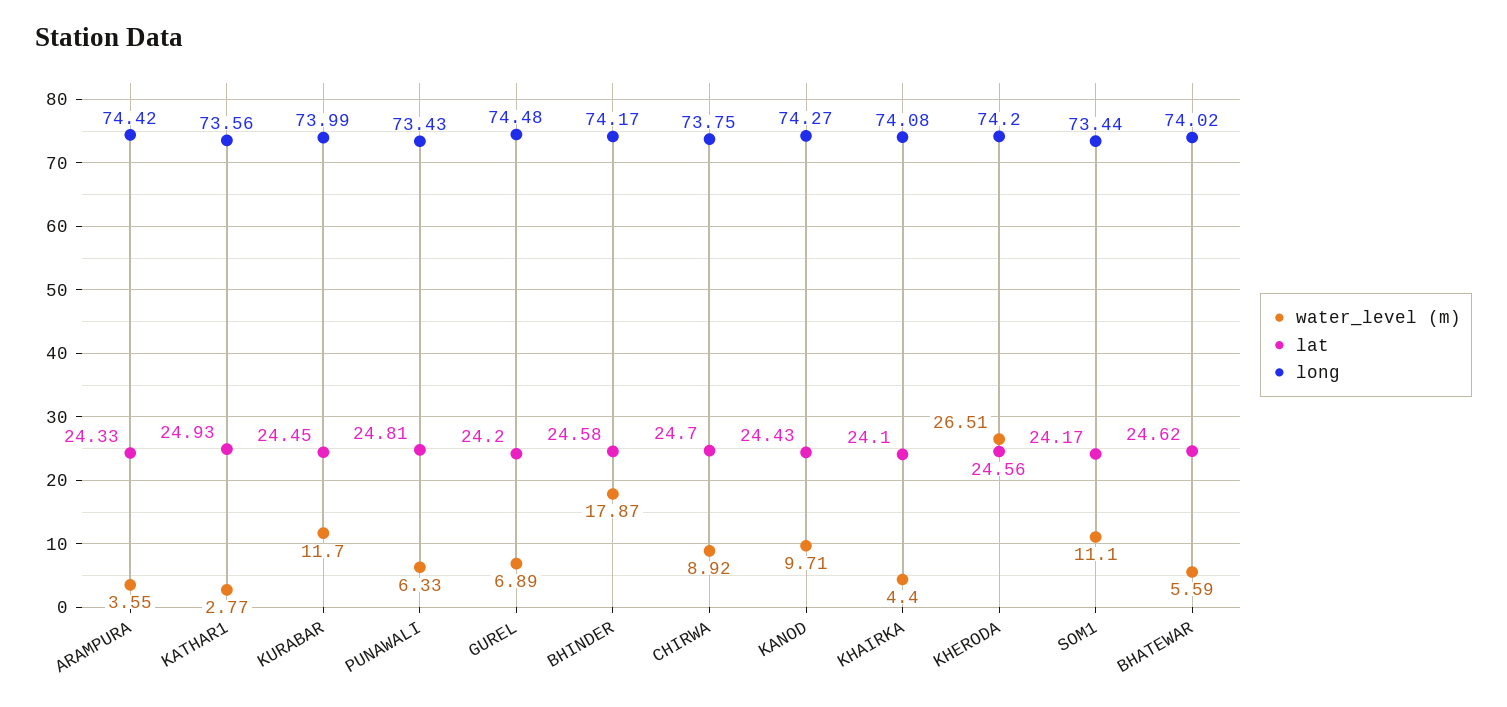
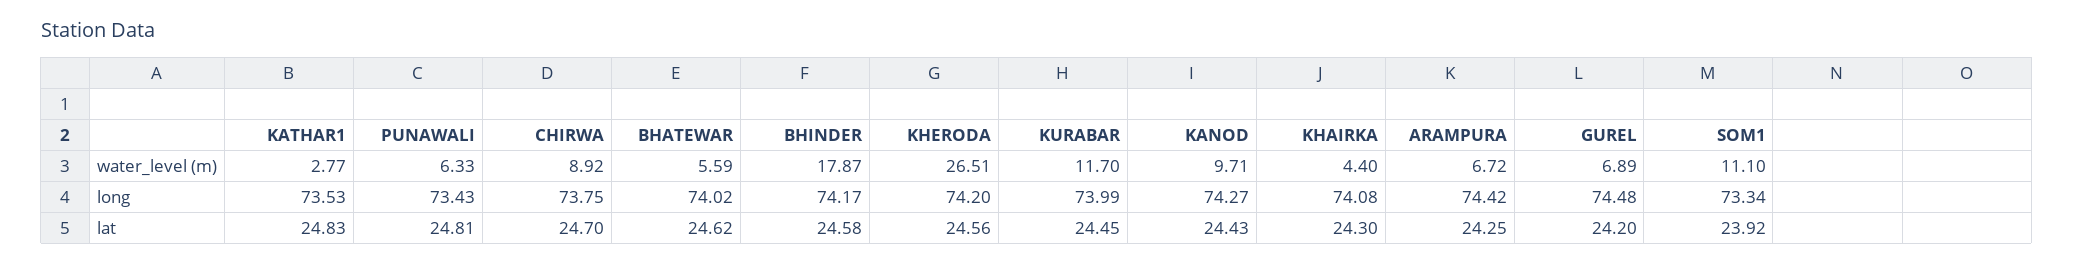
  {
    "water_level (m)": {
-     "ARAMPURA": 3.55,
+     "ARAMPURA": 6.72,
      "KATHAR1": 2.77,
      "KURABAR": 11.7,
      "PUNAWALI": 6.33,
      "GUREL": 6.89,
      "BHINDER": 17.87,
      "CHIRWA": 8.92,
      "KANOD": 9.71,
      "KHAIRKA": 4.4,
      "KHERODA": 26.51,
      "SOM1": 11.1,
      "BHATEWAR": 5.59
    },
    "lat": {
-     "ARAMPURA": 24.33,
+     "ARAMPURA": 24.25,
-     "KATHAR1": 24.93,
+     "KATHAR1": 24.83,
      "KURABAR": 24.45,
      "PUNAWALI": 24.81,
      "GUREL": 24.2,
      "BHINDER": 24.58,
      "CHIRWA": 24.7,
      "KANOD": 24.43,
-     "KHAIRKA": 24.1,
+     "KHAIRKA": 24.3,
      "KHERODA": 24.56,
-     "SOM1": 24.17,
+     "SOM1": 23.92,
      "BHATEWAR": 24.62
    },
    "long": {
      "ARAMPURA": 74.42,
-     "KATHAR1": 73.56,
+     "KATHAR1": 73.53,
      "KURABAR": 73.99,
      "PUNAWALI": 73.43,
      "GUREL": 74.48,
      "BHINDER": 74.17,
      "CHIRWA": 73.75,
      "KANOD": 74.27,
      "KHAIRKA": 74.08,
      "KHERODA": 74.2,
-     "SOM1": 73.44,
+     "SOM1": 73.34,
      "BHATEWAR": 74.02
    }
  }

